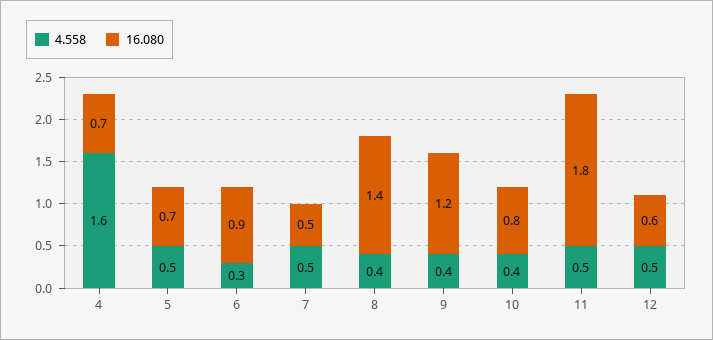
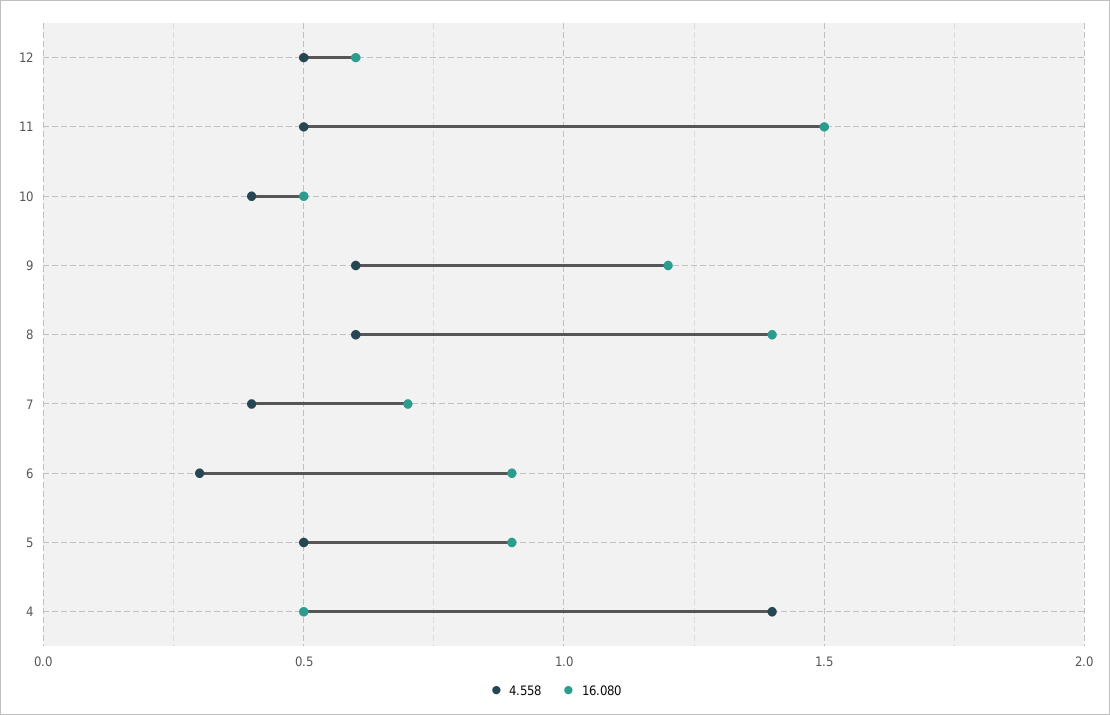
  {
    "4.558": {
-     "4": 1.6,
+     "4": 1.4,
      "5": 0.5,
      "6": 0.3,
-     "7": 0.5,
+     "7": 0.4,
-     "8": 0.4,
+     "8": 0.6,
-     "9": 0.4,
+     "9": 0.6,
      "10": 0.4,
      "11": 0.5,
      "12": 0.5
    },
    "16.080": {
-     "4": 0.7,
+     "4": 0.5,
-     "5": 0.7,
+     "5": 0.9,
      "6": 0.9,
-     "7": 0.5,
+     "7": 0.7,
      "8": 1.4,
      "9": 1.2,
-     "10": 0.8,
+     "10": 0.5,
-     "11": 1.8,
+     "11": 1.5,
      "12": 0.6
    }
  }

